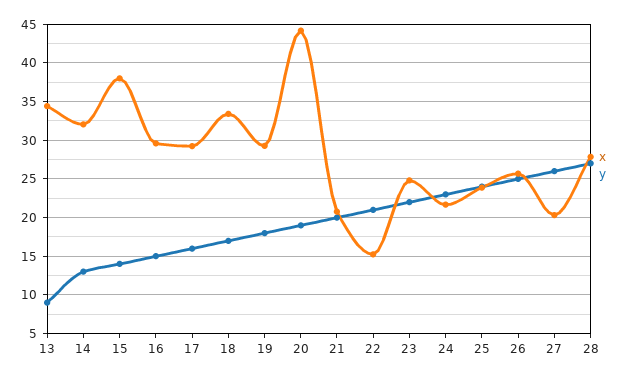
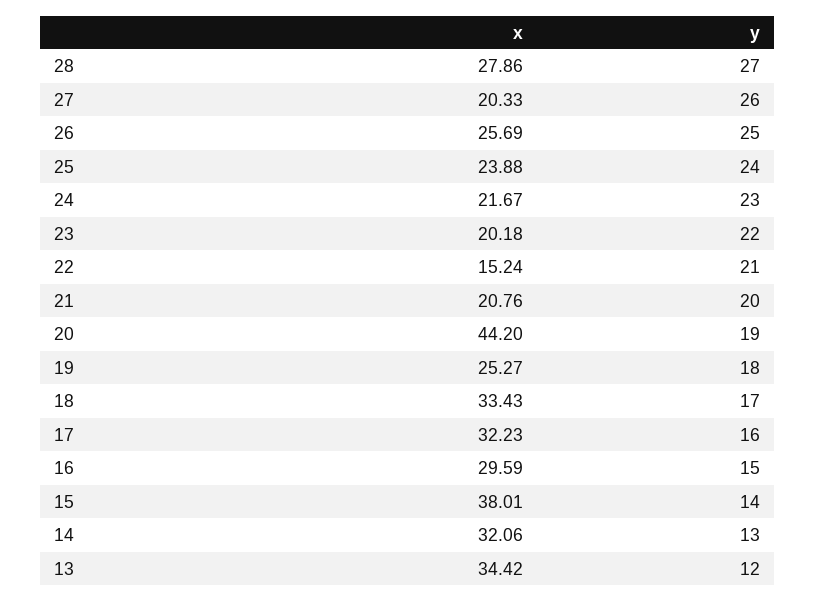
  {
    "x": {
      "13": 34.42,
      "14": 32.06,
      "15": 38.01,
      "16": 29.59,
-     "17": 29,
+     "17": 32.23,
      "18": 33.43,
-     "19": 29,
+     "19": 25.27,
      "20": 44.2,
      "21": 20.76,
      "22": 15.24,
-     "23": 25,
+     "23": 20.18,
      "24": 21.67,
      "25": 23.88,
      "26": 25.69,
      "27": 20.33,
      "28": 27.86
    },
    "y": {
-     "13": 9,
+     "13": 12,
      "14": 13,
      "15": 14,
      "16": 15,
      "17": 16,
      "18": 17,
      "19": 18,
      "20": 19,
      "21": 20,
      "22": 21,
      "23": 22,
      "24": 23,
      "25": 24,
      "26": 25,
      "27": 26,
      "28": 27
    }
  }

